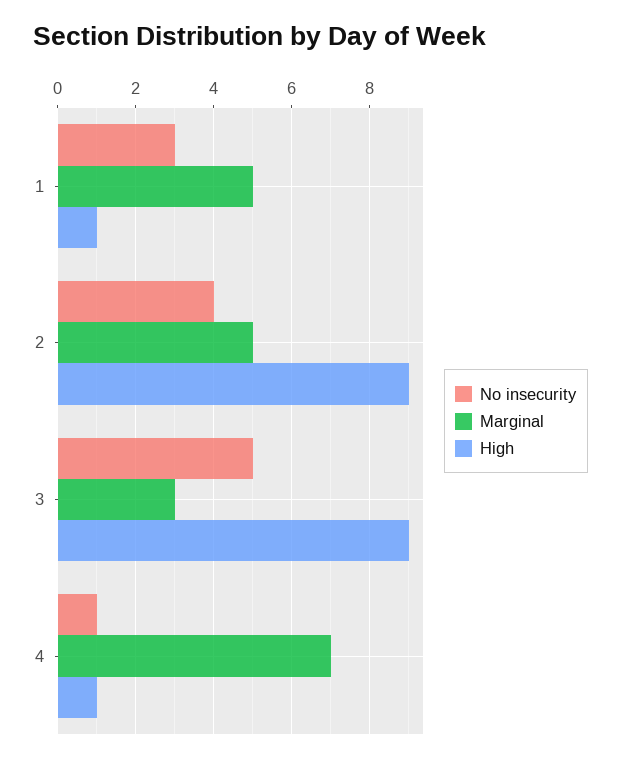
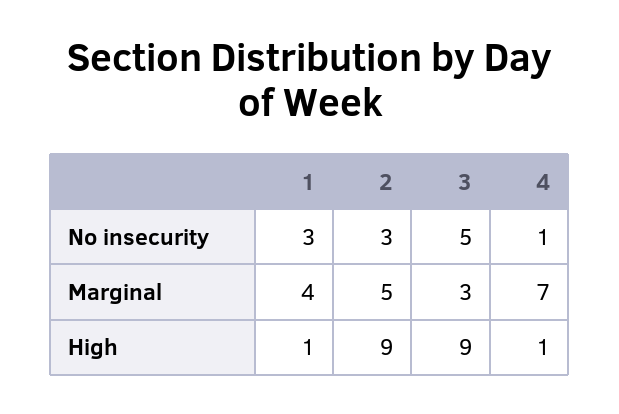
  {
    "No insecurity": {
      "1": 3,
-     "2": 4,
+     "2": 3,
      "3": 5,
      "4": 1
    },
    "Marginal": {
-     "1": 5,
+     "1": 4,
      "2": 5,
      "3": 3,
      "4": 7
    },
    "High": {
      "1": 1,
      "2": 9,
      "3": 9,
      "4": 1
    }
  }

